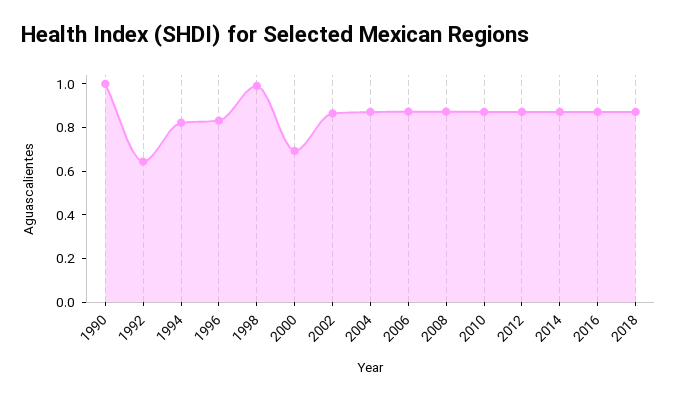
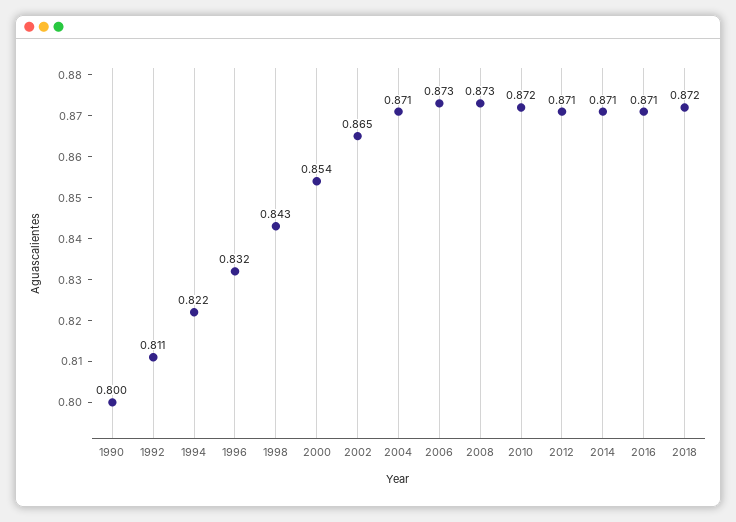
  {
-   "1990": 1,
+   "1990": 0.8,
-   "1992": 0.65,
+   "1992": 0.811,
    "1994": 0.822,
    "1996": 0.832,
-   "1998": 1,
+   "1998": 0.843,
-   "2000": 0.7,
+   "2000": 0.854,
    "2002": 0.865,
    "2004": 0.871,
    "2006": 0.873,
    "2008": 0.873,
    "2010": 0.872,
    "2012": 0.871,
    "2014": 0.871,
    "2016": 0.871,
    "2018": 0.872
  }

